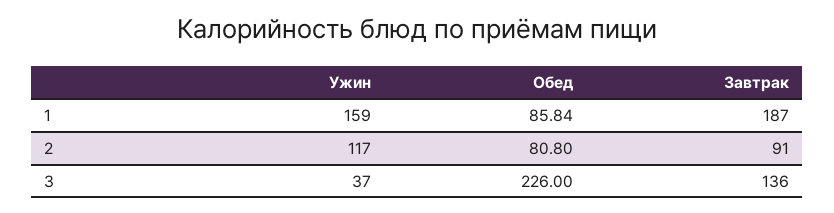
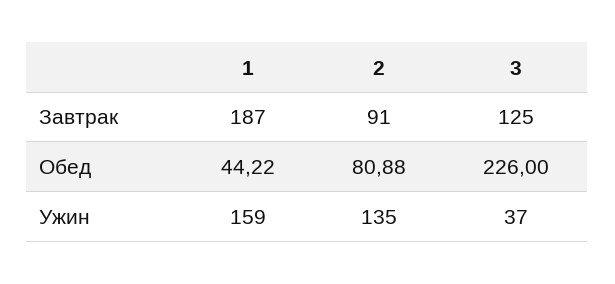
  {
    "Ужин": {
      "1": 159,
-     "2": 117,
+     "2": 135,
      "3": 37
    },
    "Обед": {
-     "1": 85.84,
+     "1": 44.22,
-     "2": 80.8,
+     "2": 80.88,
      "3": 226
    },
    "Завтрак": {
      "1": 187,
      "2": 91,
-     "3": 136
+     "3": 125
    }
  }

